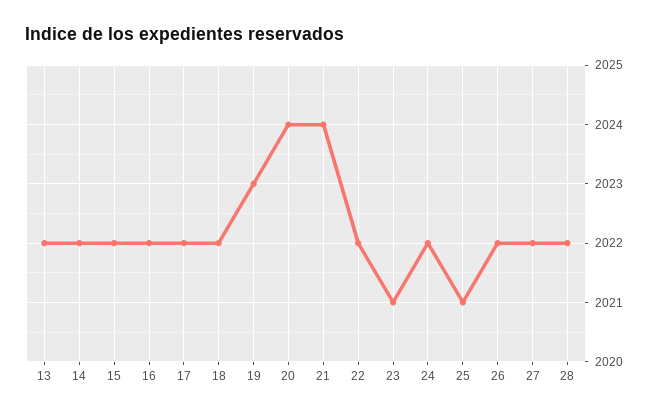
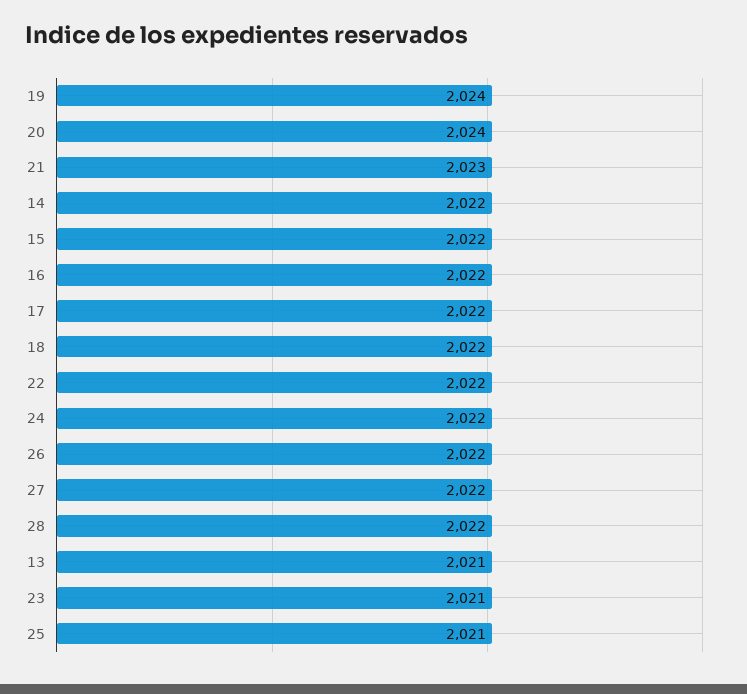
  {
-   "13": 2022,
+   "13": 2021,
    "14": 2022,
    "15": 2022,
    "16": 2022,
    "17": 2022,
    "18": 2022,
-   "19": 2023,
+   "19": 2024,
    "20": 2024,
-   "21": 2024,
+   "21": 2023,
    "22": 2022,
    "23": 2021,
    "24": 2022,
    "25": 2021,
    "26": 2022,
    "27": 2022,
    "28": 2022
  }

